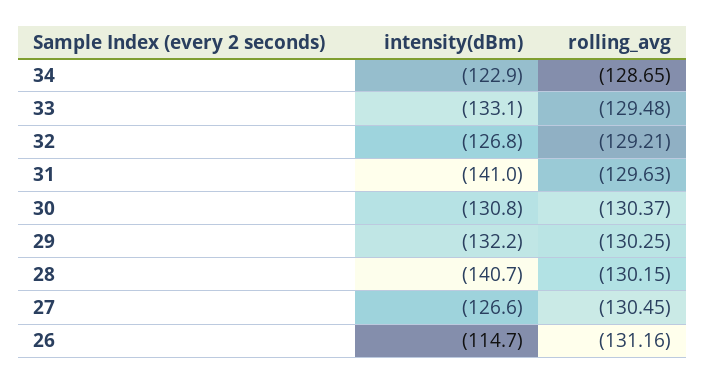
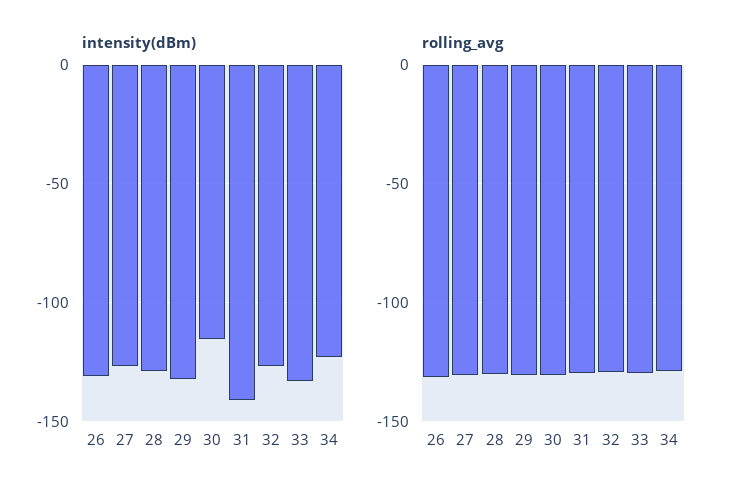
  {
    "intensity(dBm)": {
      "34": -122.9,
      "33": -133.1,
      "32": -126.8,
      "31": -141,
-     "30": -130.8,
+     "30": -115,
      "29": -132.2,
-     "28": -140.7,
+     "28": -130,
      "27": -126.6,
-     "26": -114.7
+     "26": -130
    },
    "rolling_avg": {
      "34": -128.65,
      "33": -129.48,
      "32": -129.21,
      "31": -129.63,
      "30": -130.37,
      "29": -130.25,
      "28": -130.15,
      "27": -130.45,
      "26": -131.16
    }
  }

